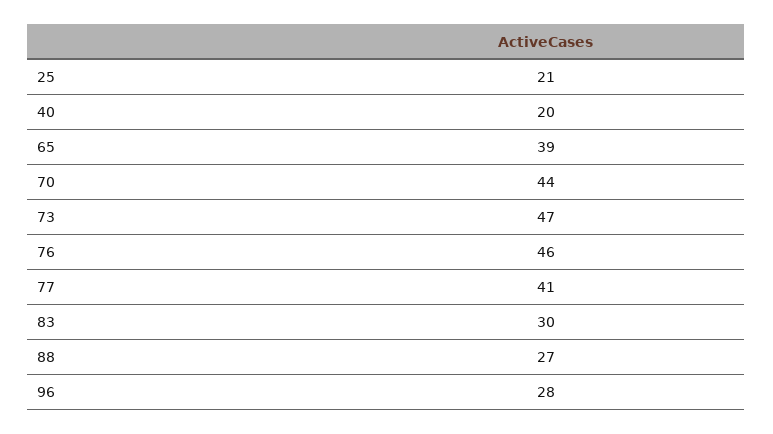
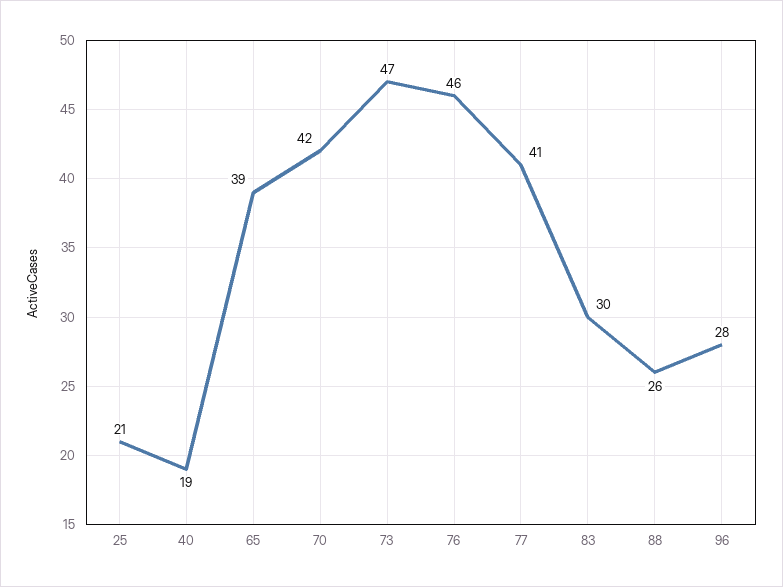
  {
    "25": 21,
-   "40": 20,
+   "40": 19,
    "65": 39,
-   "70": 44,
+   "70": 42,
    "73": 47,
    "76": 46,
    "77": 41,
    "83": 30,
-   "88": 27,
+   "88": 26,
    "96": 28
  }

